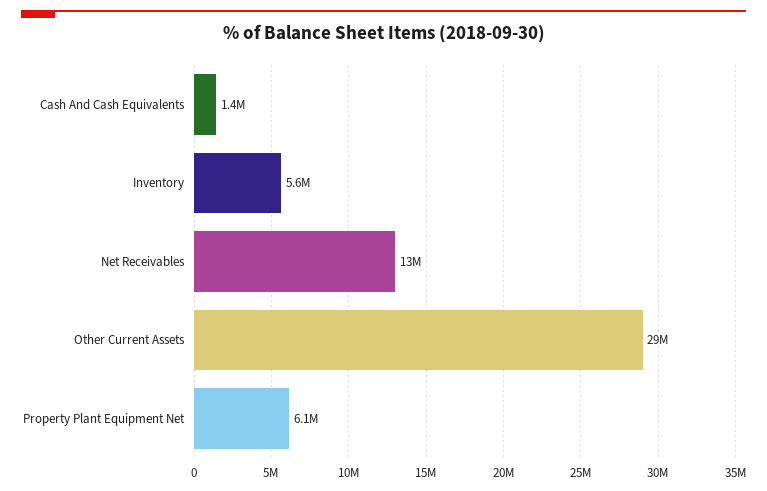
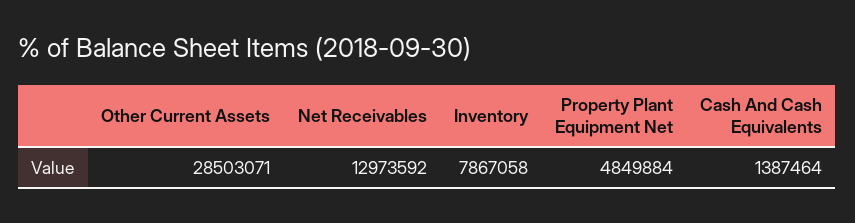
  {
    "Cash And Cash Equivalents": 1387464,
-   "Inventory": 5600000,
+   "Inventory": 7867058,
    "Net Receivables": 12973592,
    "Other Current Assets": 28503071,
-   "Property Plant Equipment Net": 6100000
+   "Property Plant Equipment Net": 4849884
  }

